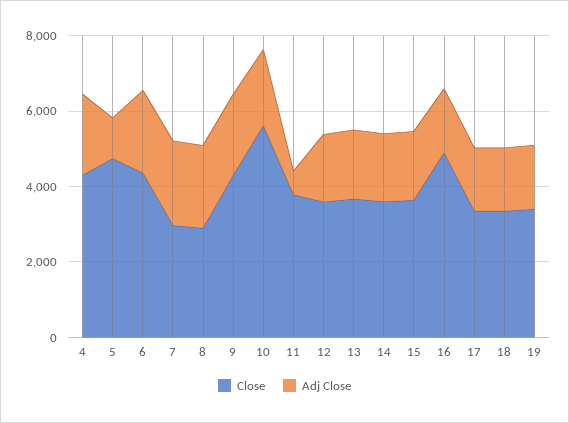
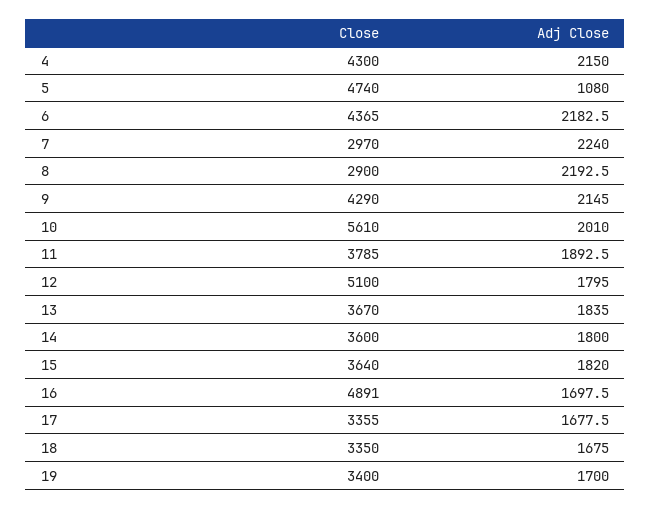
  {
    "Close": {
      "4": 4300,
      "5": 4740,
      "6": 4365,
      "7": 2970,
      "8": 2900,
      "9": 4290,
      "10": 5610,
      "11": 3785,
-     "12": 3500,
+     "12": 5100,
      "13": 3670,
      "14": 3600,
      "15": 3640,
      "16": 4891,
      "17": 3355,
      "18": 3350,
      "19": 3400
    },
    "Adj Close": {
      "4": 2150,
      "5": 1080,
      "6": 2182.5,
      "7": 2240,
      "8": 2192.5,
      "9": 2145,
      "10": 2010,
-     "11": 500,
+     "11": 1892.5,
      "12": 1795,
      "13": 1835,
      "14": 1800,
      "15": 1820,
      "16": 1697.5,
      "17": 1677.5,
      "18": 1675,
      "19": 1700
    }
  }

